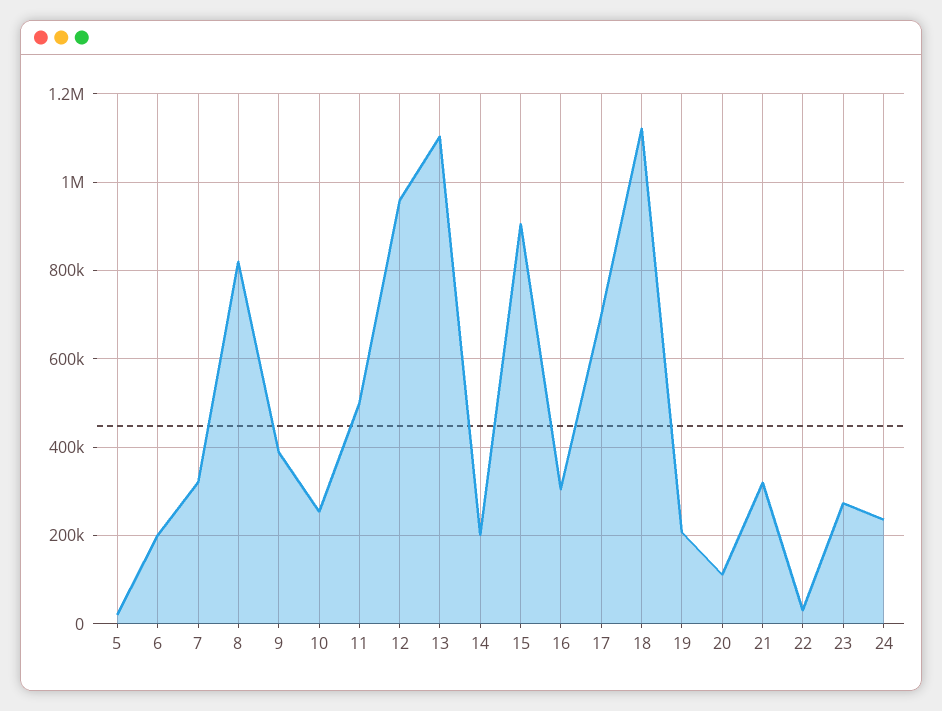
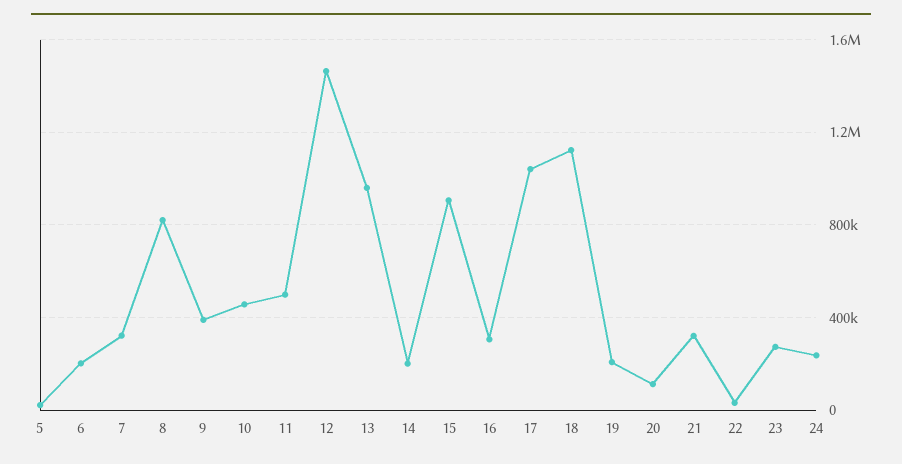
  {
    "5": 20000,
    "6": 200000,
    "7": 320000,
    "8": 820000,
    "9": 380000,
-   "10": 260000,
+   "10": 450000,
    "11": 500000,
-   "12": 960000,
+   "12": 1450000,
-   "13": 1100000,
+   "13": 950000,
    "14": 200000,
    "15": 900000,
    "16": 300000,
-   "17": 700000,
+   "17": 1050000,
    "18": 1120000,
    "19": 200000,
    "20": 120000,
    "21": 320000,
    "22": 40000,
    "23": 280000,
    "24": 240000
  }

